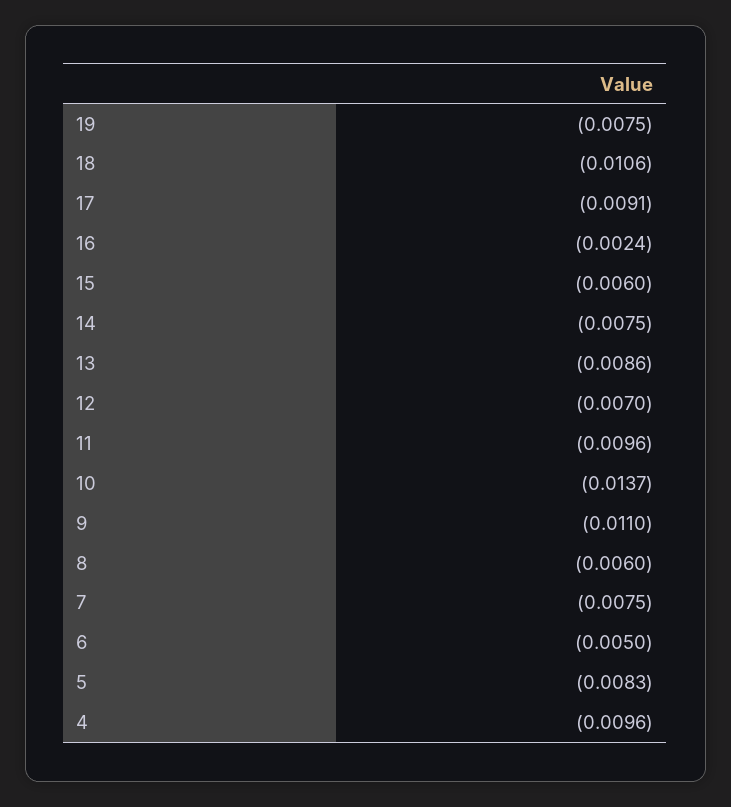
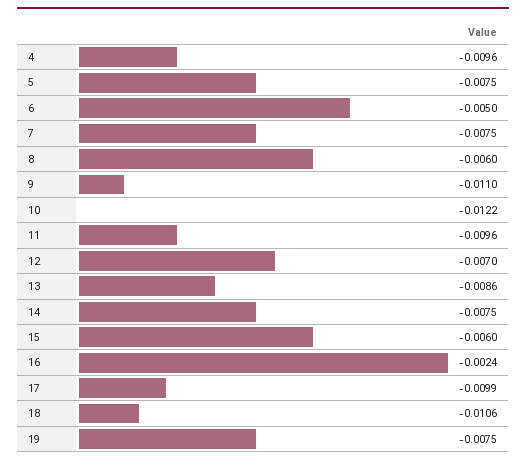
  {
    "19": -0.0075,
    "18": -0.0106,
-   "17": -0.0091,
+   "17": -0.0099,
    "16": -0.0024,
    "15": -0.006,
    "14": -0.0075,
    "13": -0.0086,
    "12": -0.007,
    "11": -0.0096,
-   "10": -0.0137,
+   "10": -0.0122,
    "9": -0.011,
    "8": -0.006,
    "7": -0.0075,
    "6": -0.005,
-   "5": -0.0083,
+   "5": -0.0075,
    "4": -0.0096
  }

